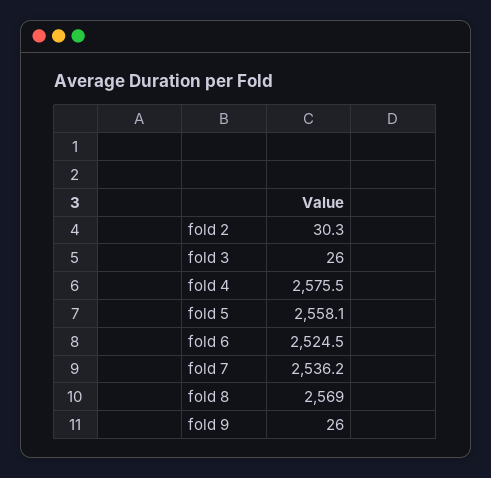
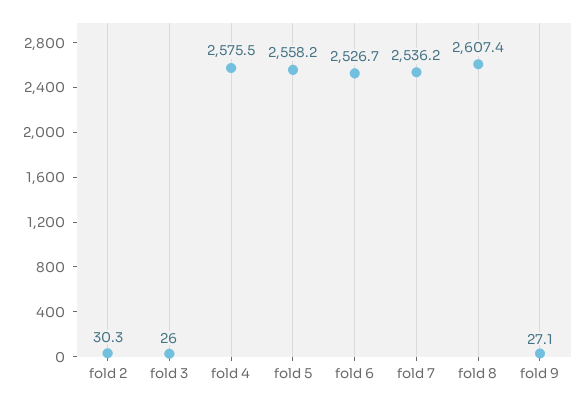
  {
    "fold 2": 30.3,
    "fold 3": 26,
    "fold 4": 2575.5,
-   "fold 5": 2558.1,
+   "fold 5": 2558.2,
-   "fold 6": 2524.5,
+   "fold 6": 2526.7,
    "fold 7": 2536.2,
-   "fold 8": 2569,
+   "fold 8": 2607.4,
-   "fold 9": 26
+   "fold 9": 27.1
  }

